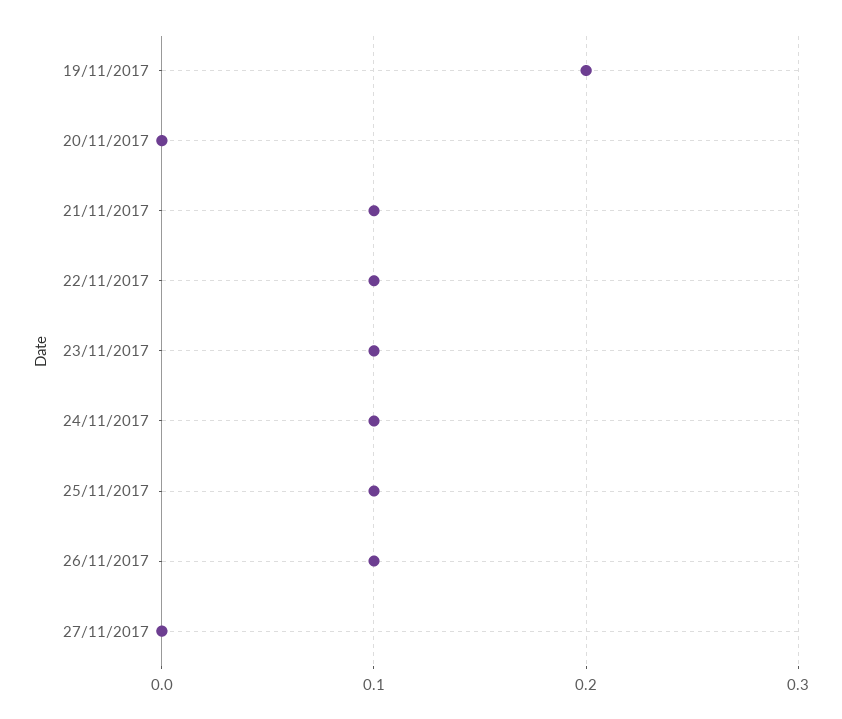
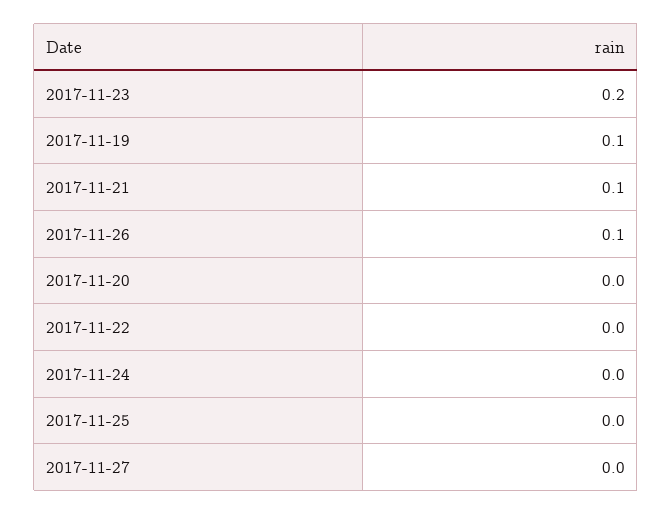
  {
-   "19/11/2017": 0.2,
+   "19/11/2017": 0.1,
    "20/11/2017": 0,
    "21/11/2017": 0.1,
-   "22/11/2017": 0.1,
+   "22/11/2017": 0,
-   "23/11/2017": 0.1,
+   "23/11/2017": 0.2,
-   "24/11/2017": 0.1,
+   "24/11/2017": 0,
-   "25/11/2017": 0.1,
+   "25/11/2017": 0,
    "26/11/2017": 0.1,
    "27/11/2017": 0
  }

